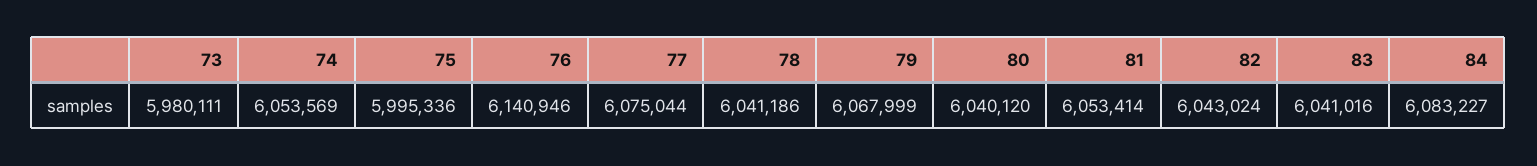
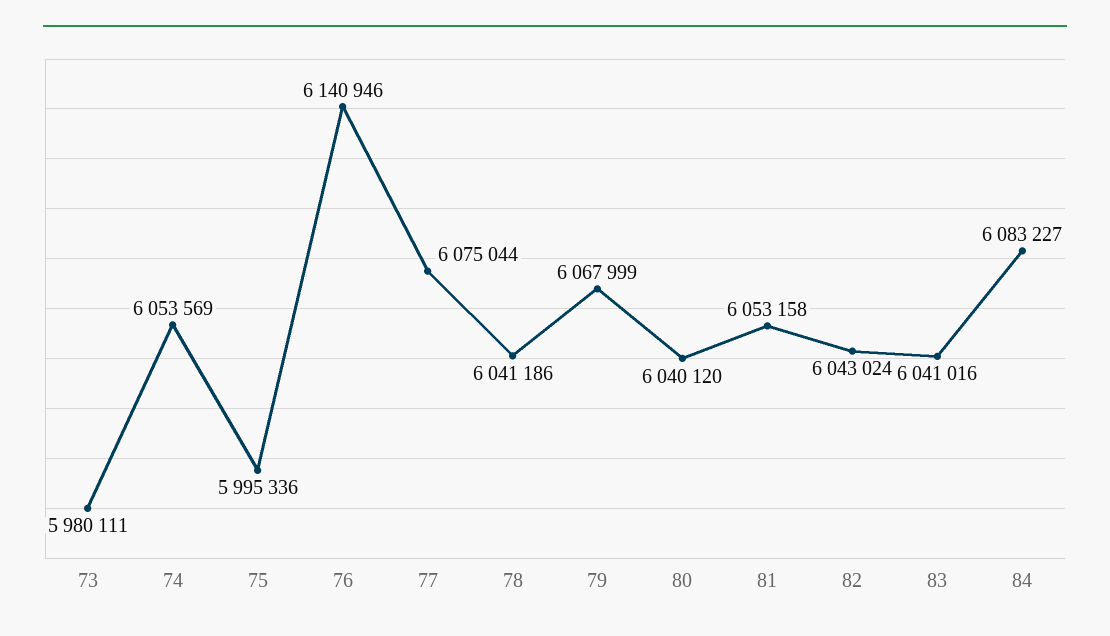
  {
    "73": 5980111,
    "74": 6053569,
    "75": 5995336,
    "76": 6140946,
    "77": 6075044,
    "78": 6041186,
    "79": 6067999,
    "80": 6040120,
-   "81": 6053414,
+   "81": 6053158,
    "82": 6043024,
    "83": 6041016,
    "84": 6083227
  }

